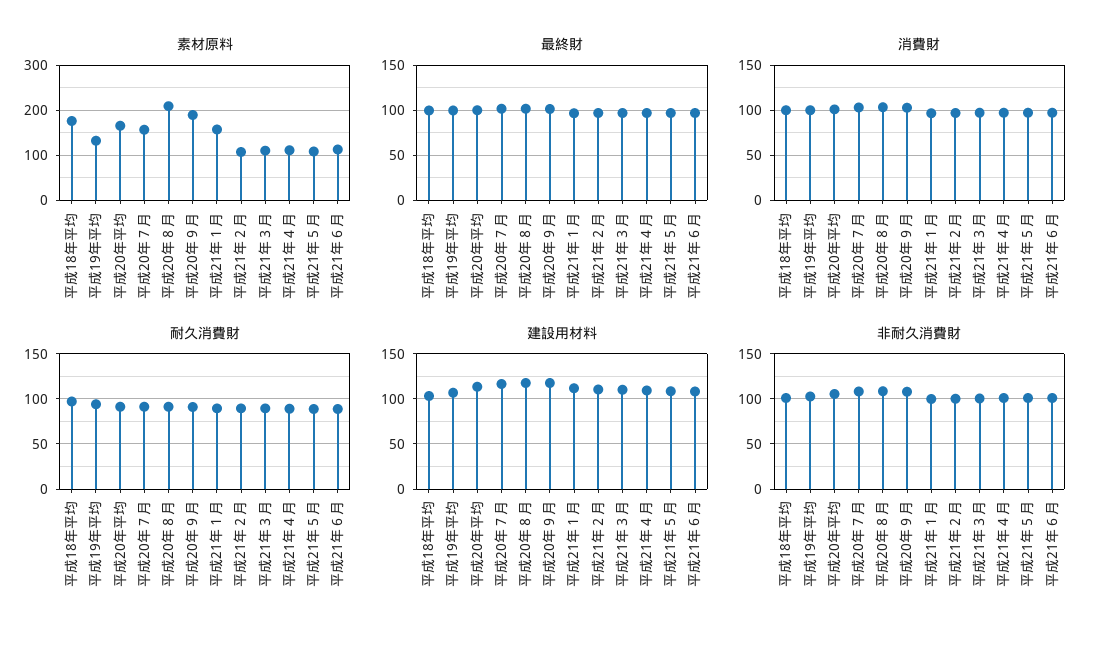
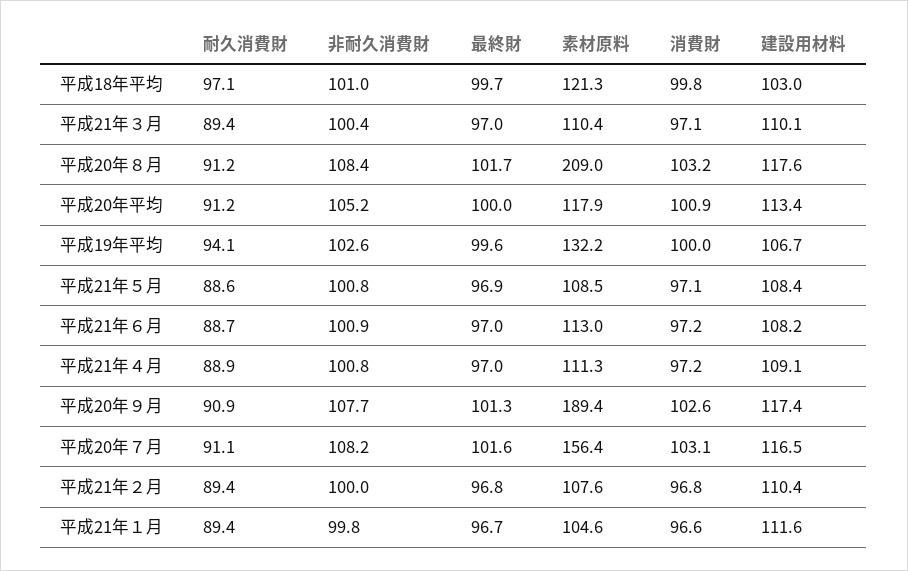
  {
    "素材原料": {
-     "平成18年平均": 180,
+     "平成18年平均": 121.3,
      "平成19年平均": 132.2,
-     "平成20年平均": 160,
+     "平成20年平均": 117.9,
      "平成20年７月": 156.4,
      "平成20年８月": 209,
      "平成20年９月": 189.4,
-     "平成21年１月": 160,
+     "平成21年１月": 104.6,
      "平成21年２月": 107.6,
      "平成21年３月": 110.4,
      "平成21年４月": 111.3,
      "平成21年５月": 108.5,
      "平成21年６月": 113
    },
    "最終財": {
      "平成18年平均": 99.7,
      "平成19年平均": 99.6,
      "平成20年平均": 100,
      "平成20年７月": 101.6,
      "平成20年８月": 101.7,
      "平成20年９月": 101.3,
      "平成21年１月": 96.7,
      "平成21年２月": 96.8,
      "平成21年３月": 97,
      "平成21年４月": 97,
      "平成21年５月": 96.9,
      "平成21年６月": 97
    },
    "消費財": {
      "平成18年平均": 99.8,
      "平成19年平均": 100,
      "平成20年平均": 100.9,
      "平成20年７月": 103.1,
      "平成20年８月": 103.2,
      "平成20年９月": 102.6,
      "平成21年１月": 96.6,
      "平成21年２月": 96.8,
      "平成21年３月": 97.1,
      "平成21年４月": 97.2,
      "平成21年５月": 97.1,
      "平成21年６月": 97.2
    },
    "耐久消費財": {
      "平成18年平均": 97.1,
      "平成19年平均": 94.1,
      "平成20年平均": 91.2,
      "平成20年７月": 91.1,
      "平成20年８月": 91.2,
      "平成20年９月": 90.9,
      "平成21年１月": 89.4,
      "平成21年２月": 89.4,
      "平成21年３月": 89.4,
      "平成21年４月": 88.9,
      "平成21年５月": 88.6,
      "平成21年６月": 88.7
    },
    "建設用材料": {
      "平成18年平均": 103,
      "平成19年平均": 106.7,
      "平成20年平均": 113.4,
      "平成20年７月": 116.5,
      "平成20年８月": 117.6,
      "平成20年９月": 117.4,
      "平成21年１月": 111.6,
      "平成21年２月": 110.4,
      "平成21年３月": 110.1,
      "平成21年４月": 109.1,
      "平成21年５月": 108.4,
      "平成21年６月": 108.2
    },
    "非耐久消費財": {
      "平成18年平均": 101,
      "平成19年平均": 102.6,
      "平成20年平均": 105.2,
      "平成20年７月": 108.2,
      "平成20年８月": 108.4,
      "平成20年９月": 107.7,
      "平成21年１月": 99.8,
      "平成21年２月": 100,
      "平成21年３月": 100.4,
      "平成21年４月": 100.8,
      "平成21年５月": 100.8,
      "平成21年６月": 100.9
    }
  }

